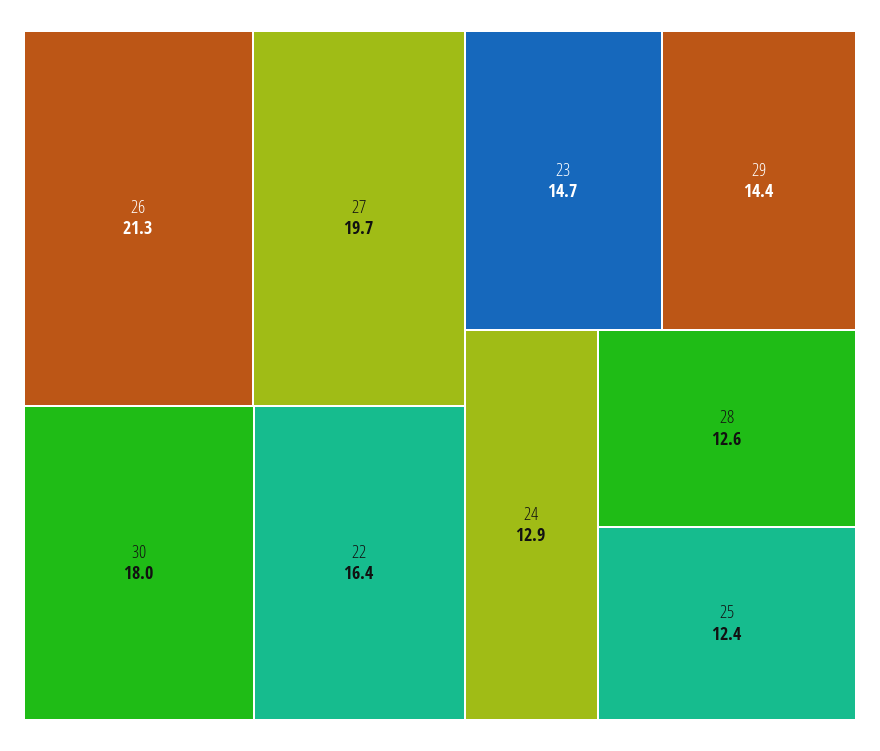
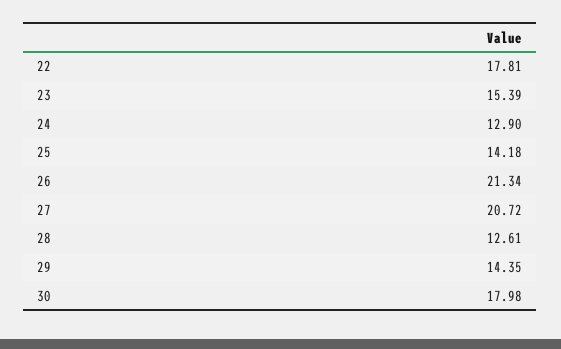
  {
    "26": 21.34,
-   "27": 19.7,
+   "27": 20.72,
    "30": 17.98,
-   "22": 16.4,
+   "22": 17.81,
-   "23": 14.7,
+   "23": 15.39,
    "29": 14.35,
    "24": 12.9,
    "28": 12.61,
-   "25": 12.4
+   "25": 14.18
  }

